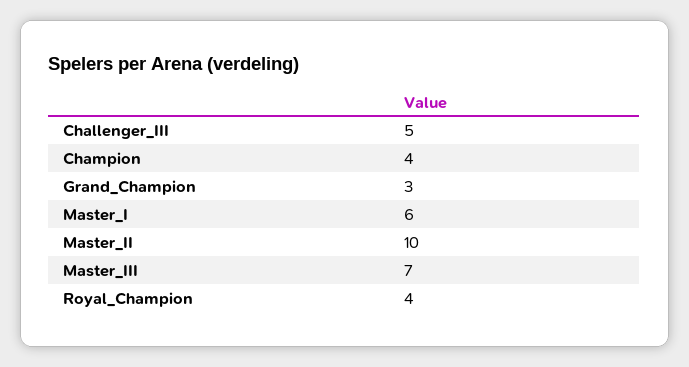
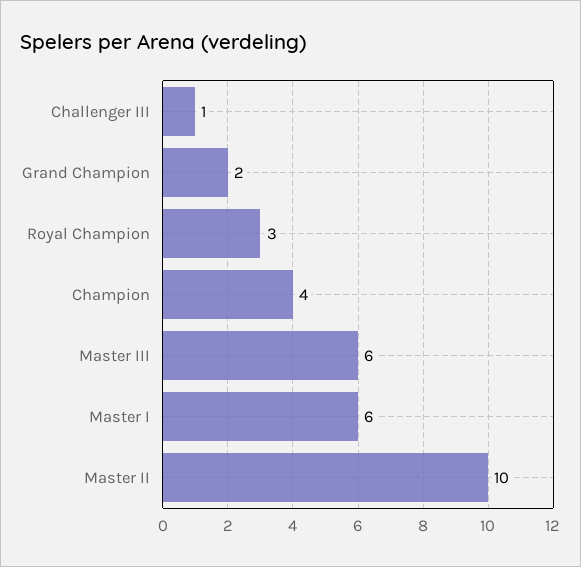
  {
-   "Challenger_III": 5,
+   "Challenger_III": 1,
    "Champion": 4,
-   "Grand_Champion": 3,
+   "Grand_Champion": 2,
    "Master_I": 6,
    "Master_II": 10,
-   "Master_III": 7,
+   "Master_III": 6,
-   "Royal_Champion": 4
+   "Royal_Champion": 3
  }

